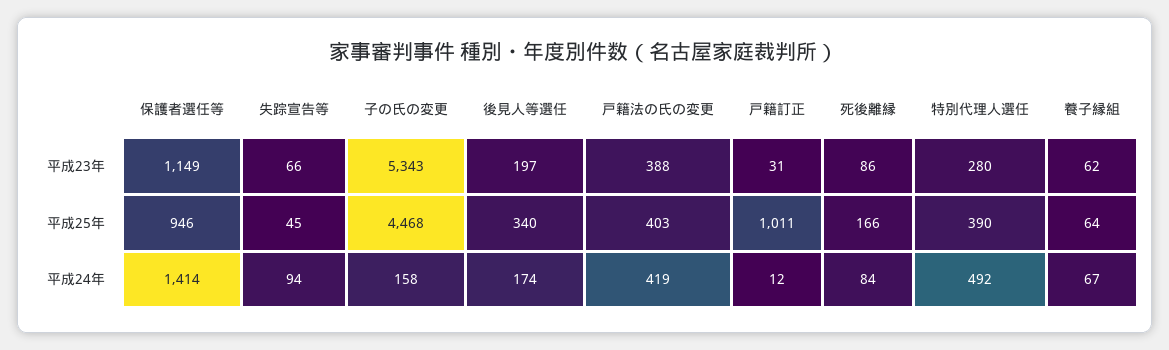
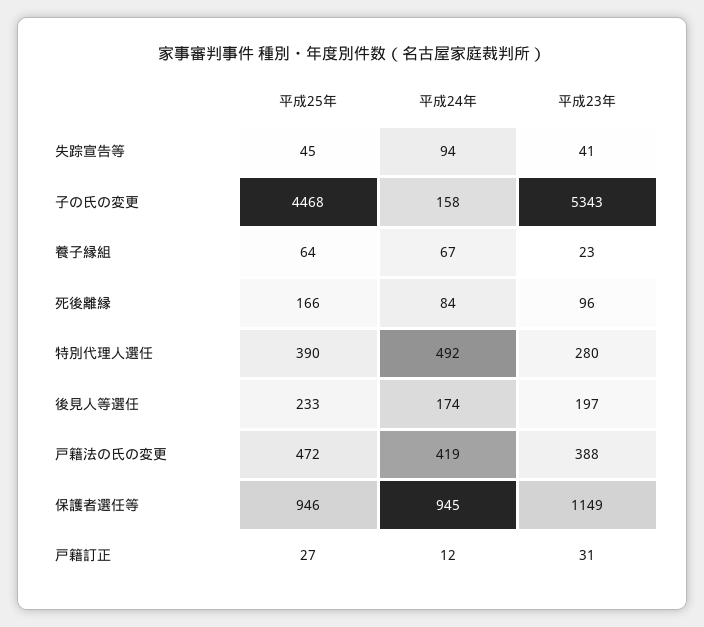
  {
    "保護者選任等": {
      "平成23年": 1149,
      "平成25年": 946,
-     "平成24年": 1414
+     "平成24年": 945
    },
    "失踪宣告等": {
-     "平成23年": 66,
+     "平成23年": 41,
      "平成25年": 45,
      "平成24年": 94
    },
    "子の氏の変更": {
      "平成23年": 5343,
      "平成25年": 4468,
      "平成24年": 158
    },
    "後見人等選任": {
      "平成23年": 197,
-     "平成25年": 340,
+     "平成25年": 233,
      "平成24年": 174
    },
    "戸籍法の氏の変更": {
      "平成23年": 388,
-     "平成25年": 403,
+     "平成25年": 472,
      "平成24年": 419
    },
    "戸籍訂正": {
      "平成23年": 31,
-     "平成25年": 1011,
+     "平成25年": 27,
      "平成24年": 12
    },
    "死後離縁": {
-     "平成23年": 86,
+     "平成23年": 96,
      "平成25年": 166,
      "平成24年": 84
    },
    "特別代理人選任": {
      "平成23年": 280,
      "平成25年": 390,
      "平成24年": 492
    },
    "養子縁組": {
-     "平成23年": 62,
+     "平成23年": 23,
      "平成25年": 64,
      "平成24年": 67
    }
  }

